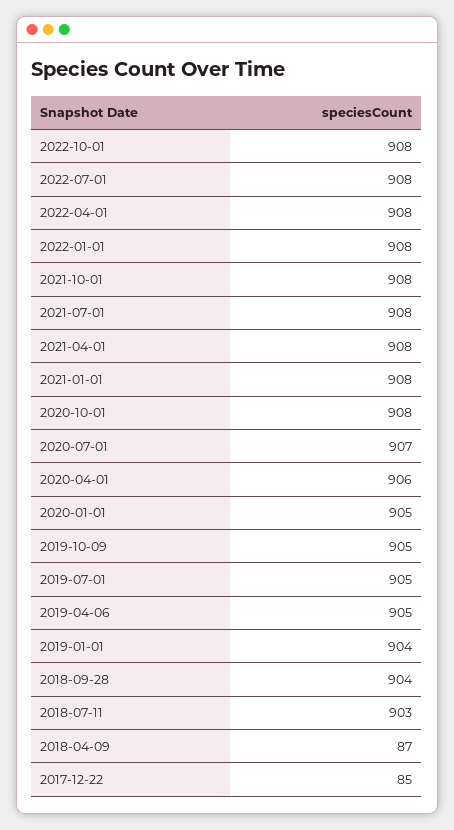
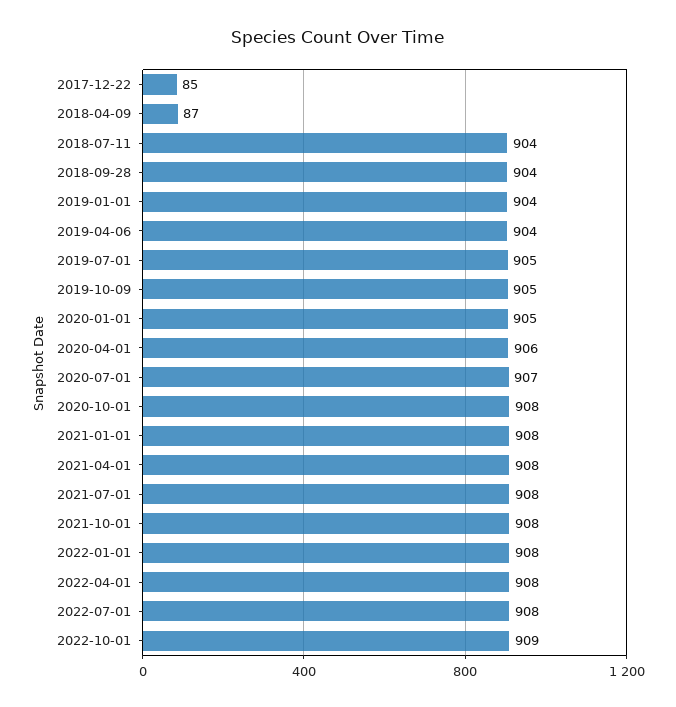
  {
-   "2022-10-01": 908,
+   "2022-10-01": 909,
    "2022-07-01": 908,
    "2022-04-01": 908,
    "2022-01-01": 908,
    "2021-10-01": 908,
    "2021-07-01": 908,
    "2021-04-01": 908,
    "2021-01-01": 908,
    "2020-10-01": 908,
    "2020-07-01": 907,
    "2020-04-01": 906,
    "2020-01-01": 905,
    "2019-10-09": 905,
    "2019-07-01": 905,
-   "2019-04-06": 905,
+   "2019-04-06": 904,
    "2019-01-01": 904,
    "2018-09-28": 904,
-   "2018-07-11": 903,
+   "2018-07-11": 904,
    "2018-04-09": 87,
    "2017-12-22": 85
  }

